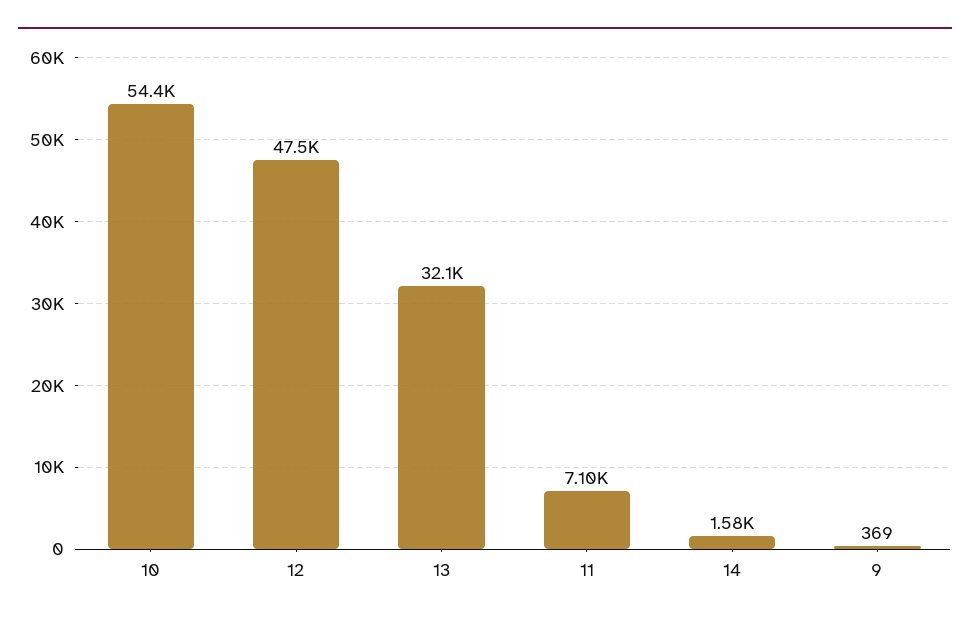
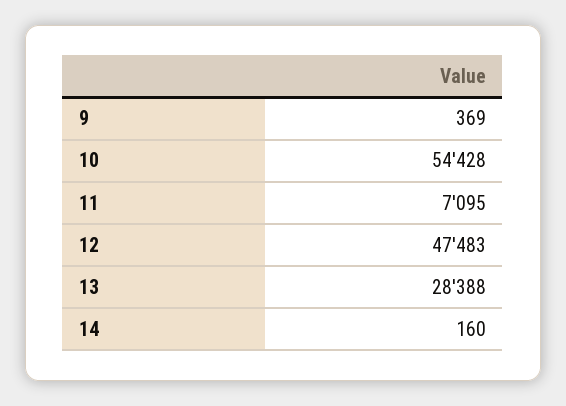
  {
    "10": 54428,
    "12": 47483,
-   "13": 32100,
+   "13": 28388,
    "11": 7095,
-   "14": 1580,
+   "14": 160,
    "9": 369
  }

